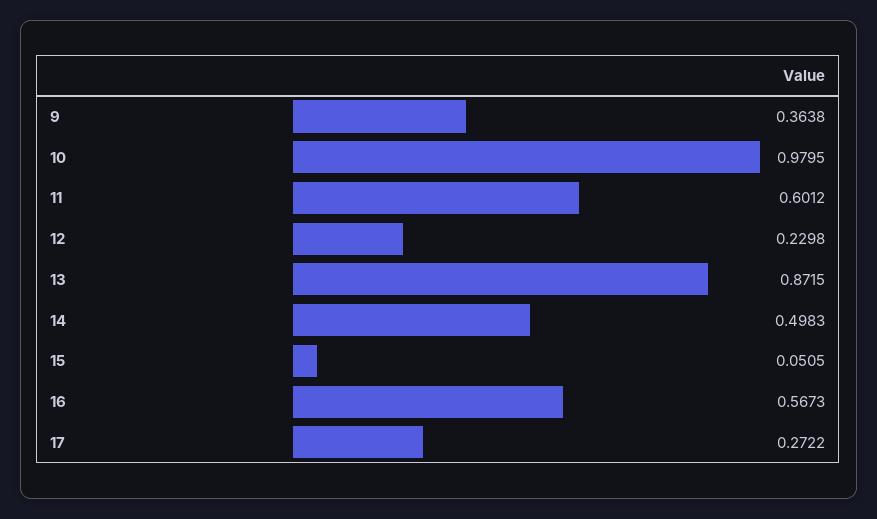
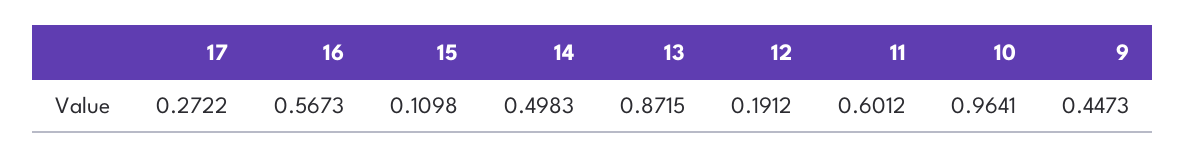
  {
-   "9": 0.3638,
+   "9": 0.4473,
-   "10": 0.9795,
+   "10": 0.9641,
    "11": 0.6012,
-   "12": 0.2298,
+   "12": 0.1912,
    "13": 0.8715,
    "14": 0.4983,
-   "15": 0.0505,
+   "15": 0.1098,
    "16": 0.5673,
    "17": 0.2722
  }

